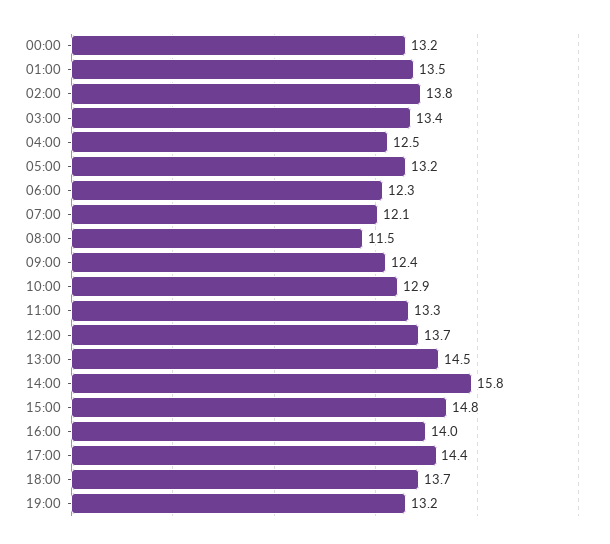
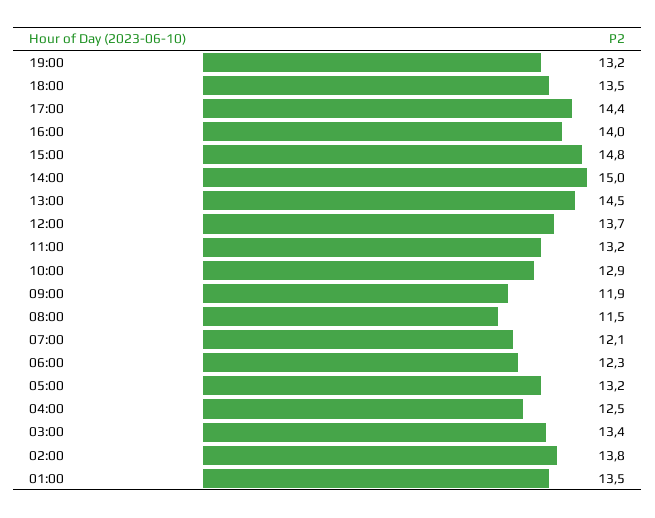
  {
-   "00:00": 13.2,
    "01:00": 13.5,
    "02:00": 13.8,
    "03:00": 13.4,
    "04:00": 12.5,
    "05:00": 13.2,
    "06:00": 12.3,
    "07:00": 12.1,
    "08:00": 11.5,
-   "09:00": 12.4,
+   "09:00": 11.9,
    "10:00": 12.9,
-   "11:00": 13.3,
+   "11:00": 13.2,
    "12:00": 13.7,
    "13:00": 14.5,
-   "14:00": 15.8,
+   "14:00": 15,
    "15:00": 14.8,
    "16:00": 14,
    "17:00": 14.4,
-   "18:00": 13.7,
+   "18:00": 13.5,
    "19:00": 13.2
  }

